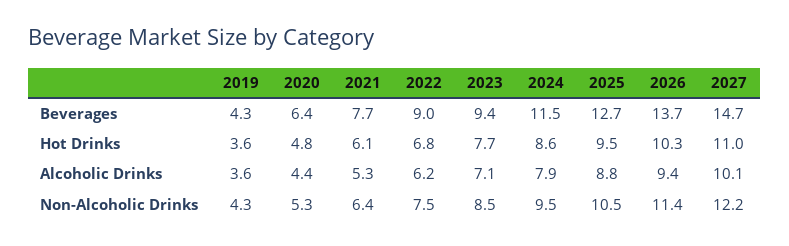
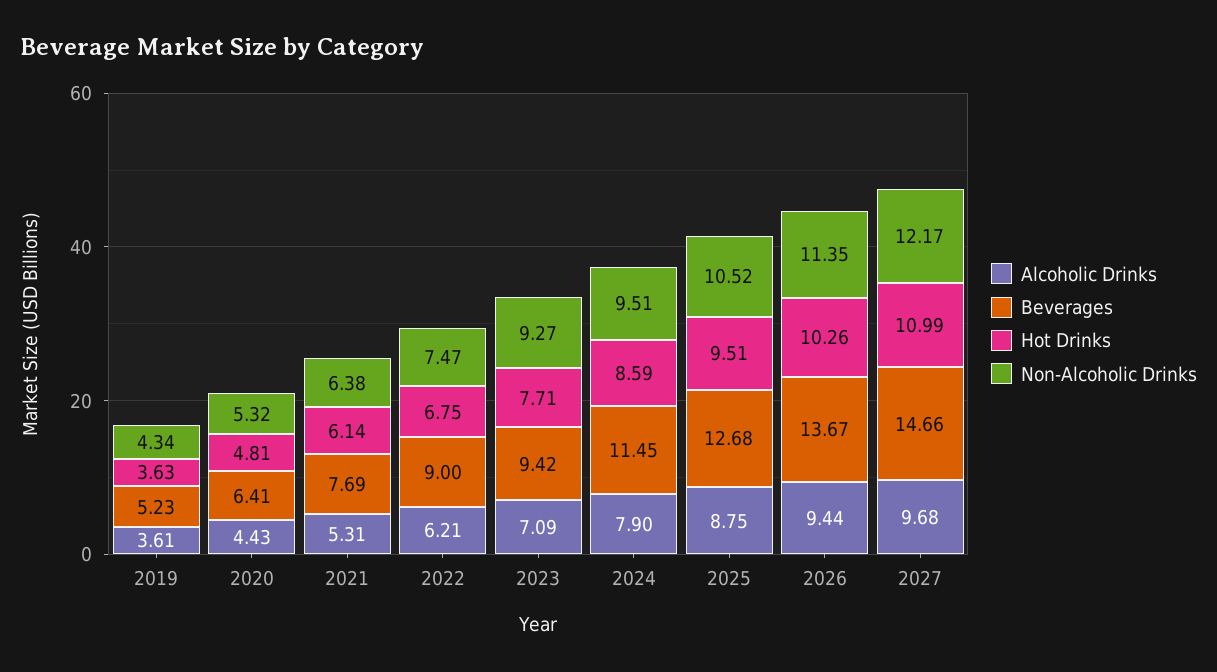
  {
    "Beverages": {
-     "2019": 4.3,
+     "2019": 5.23,
      "2020": 6.41,
      "2021": 7.69,
      "2022": 9,
      "2023": 9.42,
      "2024": 11.45,
      "2025": 12.68,
      "2026": 13.67,
      "2027": 14.66
    },
    "Hot Drinks": {
      "2019": 3.63,
      "2020": 4.81,
      "2021": 6.14,
      "2022": 6.75,
      "2023": 7.71,
      "2024": 8.59,
      "2025": 9.51,
      "2026": 10.26,
      "2027": 10.99
    },
    "Alcoholic Drinks": {
      "2019": 3.61,
      "2020": 4.43,
      "2021": 5.31,
      "2022": 6.21,
      "2023": 7.09,
      "2024": 7.9,
      "2025": 8.75,
      "2026": 9.44,
-     "2027": 10.1
+     "2027": 9.68
    },
    "Non-Alcoholic Drinks": {
      "2019": 4.34,
      "2020": 5.32,
      "2021": 6.38,
      "2022": 7.47,
-     "2023": 8.5,
+     "2023": 9.27,
      "2024": 9.51,
      "2025": 10.52,
      "2026": 11.35,
      "2027": 12.17
    }
  }

